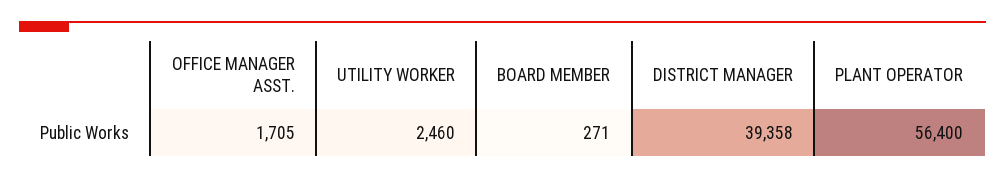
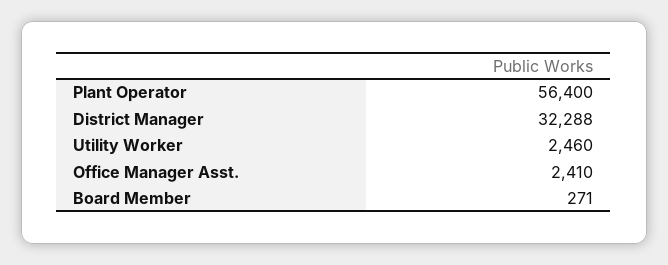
  {
-   "OFFICE MANAGER ASST.": 1705,
+   "OFFICE MANAGER ASST.": 2410,
    "UTILITY WORKER": 2460,
    "BOARD MEMBER": 271,
-   "DISTRICT MANAGER": 39358,
+   "DISTRICT MANAGER": 32288,
    "PLANT OPERATOR": 56400
  }

